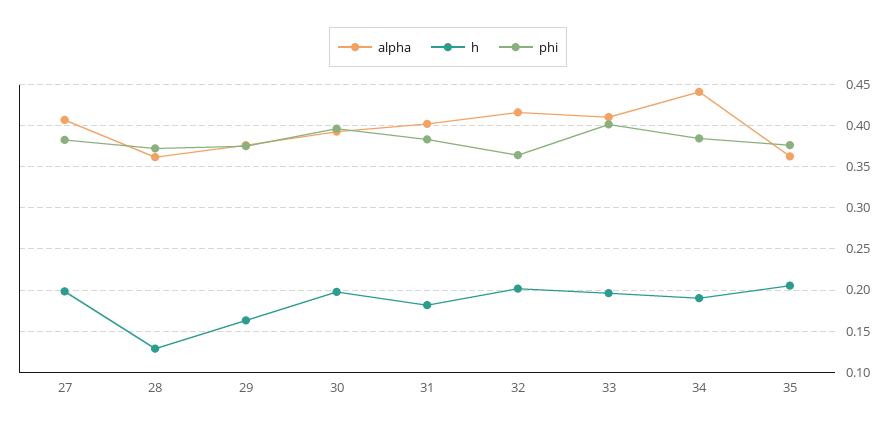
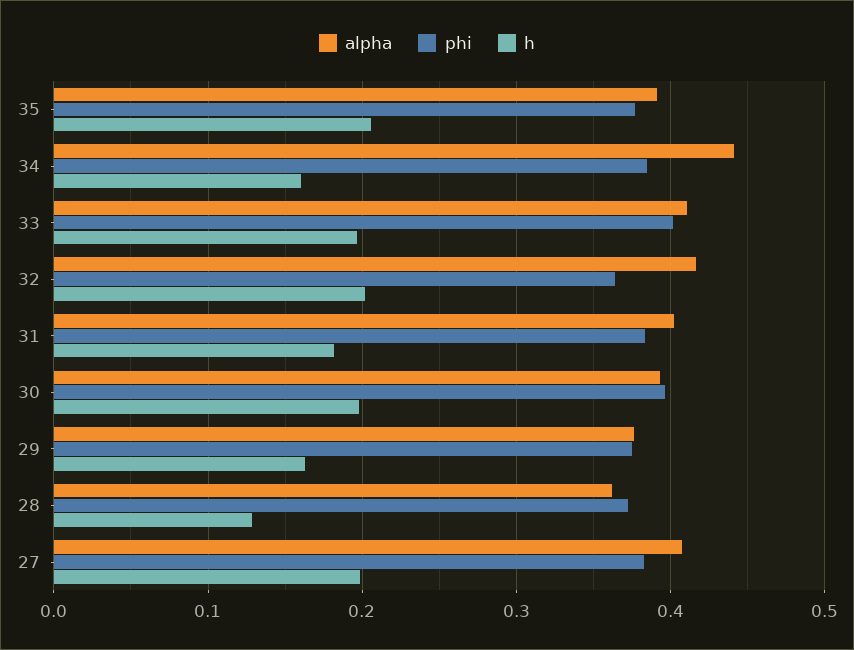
  {
    "alpha": {
      "27": 0.41,
      "28": 0.36,
      "29": 0.38,
      "30": 0.39,
      "31": 0.4,
      "32": 0.42,
      "33": 0.41,
      "34": 0.44,
-     "35": 0.36
+     "35": 0.39
    },
    "h": {
      "27": 0.2,
      "28": 0.13,
      "29": 0.16,
      "30": 0.2,
      "31": 0.18,
      "32": 0.2,
      "33": 0.2,
-     "34": 0.19,
+     "34": 0.16,
      "35": 0.21
    },
    "phi": {
      "27": 0.38,
      "28": 0.37,
      "29": 0.38,
      "30": 0.4,
      "31": 0.38,
      "32": 0.36,
      "33": 0.4,
      "34": 0.38,
      "35": 0.38
    }
  }

